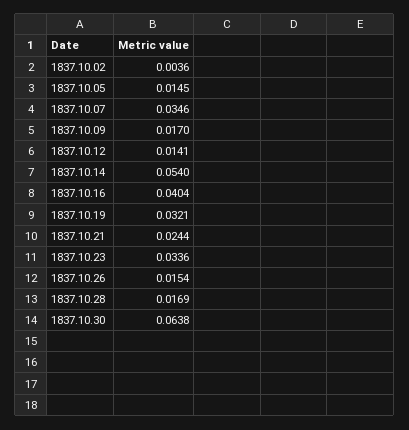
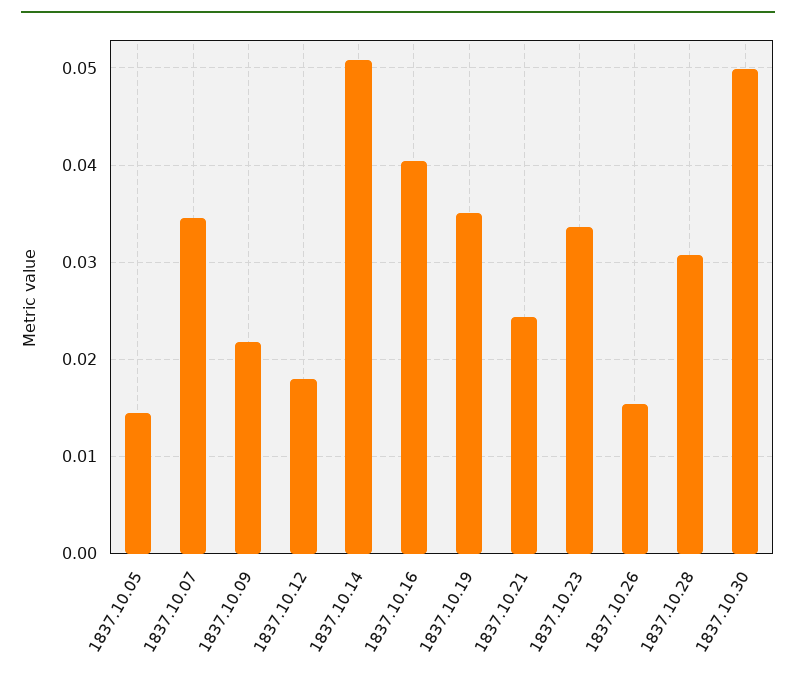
  {
-   "1837.10.02": 0.0036,
    "1837.10.05": 0.0145,
    "1837.10.07": 0.0346,
-   "1837.10.09": 0.017,
+   "1837.10.09": 0.022,
-   "1837.10.12": 0.0141,
+   "1837.10.12": 0.018,
-   "1837.10.14": 0.054,
+   "1837.10.14": 0.051,
    "1837.10.16": 0.0404,
-   "1837.10.19": 0.0321,
+   "1837.10.19": 0.035,
    "1837.10.21": 0.0244,
    "1837.10.23": 0.0336,
    "1837.10.26": 0.0154,
-   "1837.10.28": 0.0169,
+   "1837.10.28": 0.031,
-   "1837.10.30": 0.0638
+   "1837.10.30": 0.05
  }

